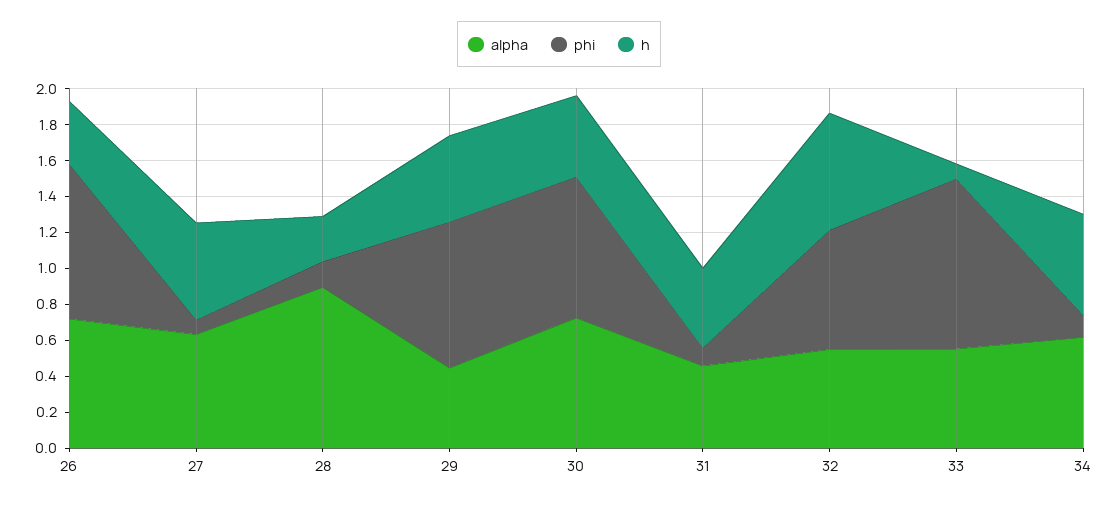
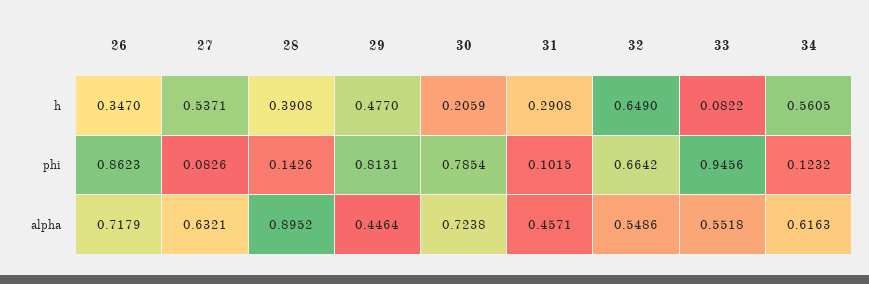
  {
    "alpha": {
      "26": 0.7179,
      "27": 0.6321,
      "28": 0.8952,
      "29": 0.4464,
      "30": 0.7238,
      "31": 0.4571,
      "32": 0.5486,
      "33": 0.5518,
      "34": 0.6163
    },
    "phi": {
      "26": 0.8623,
      "27": 0.0826,
      "28": 0.1426,
      "29": 0.8131,
      "30": 0.7854,
      "31": 0.1015,
      "32": 0.6642,
      "33": 0.9456,
      "34": 0.1232
    },
    "h": {
      "26": 0.347,
      "27": 0.5371,
-     "28": 0.25,
+     "28": 0.3908,
      "29": 0.477,
-     "30": 0.45,
+     "30": 0.2059,
-     "31": 0.45,
+     "31": 0.2908,
      "32": 0.649,
      "33": 0.0822,
      "34": 0.5605
    }
  }

